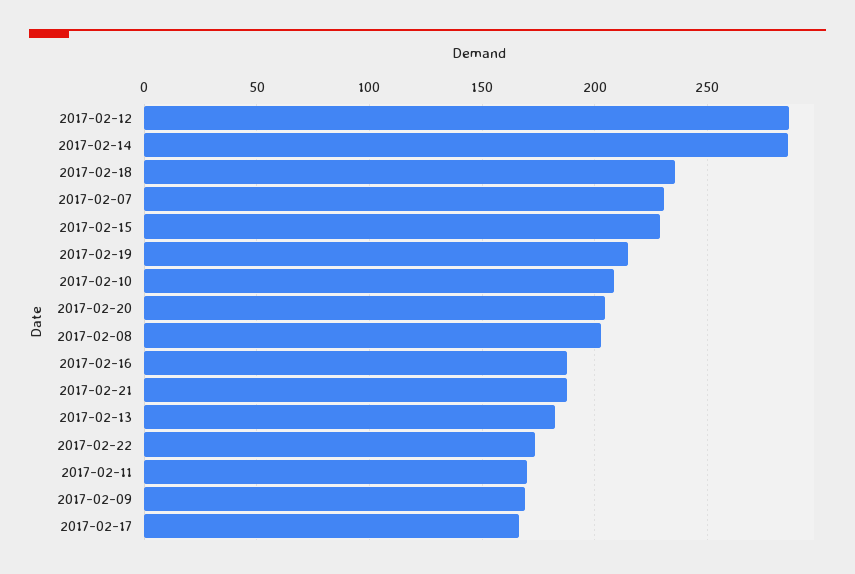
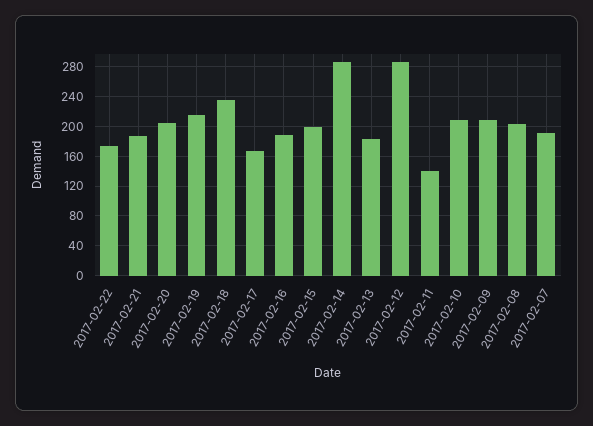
  {
    "2017-02-12": 285,
    "2017-02-14": 285,
    "2017-02-18": 235,
-   "2017-02-07": 230,
+   "2017-02-07": 190,
-   "2017-02-15": 230,
+   "2017-02-15": 200,
    "2017-02-19": 215,
    "2017-02-10": 210,
    "2017-02-20": 205,
    "2017-02-08": 205,
    "2017-02-16": 190,
    "2017-02-21": 190,
    "2017-02-13": 185,
    "2017-02-22": 175,
-   "2017-02-11": 170,
+   "2017-02-11": 140,
-   "2017-02-09": 170,
+   "2017-02-09": 210,
    "2017-02-17": 165
  }

